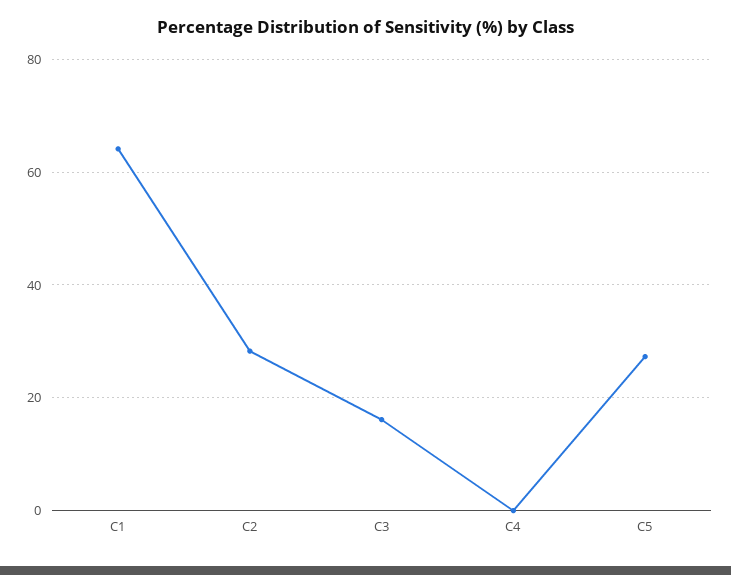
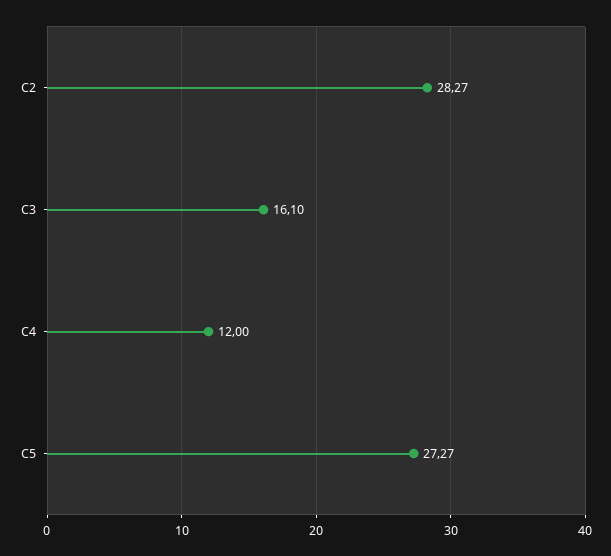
  {
-   "C1": 64,
    "C2": 28.27,
    "C3": 16.1,
-   "C4": 0,
+   "C4": 12,
    "C5": 27.27
  }

